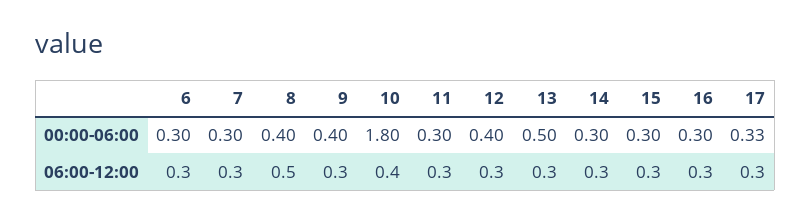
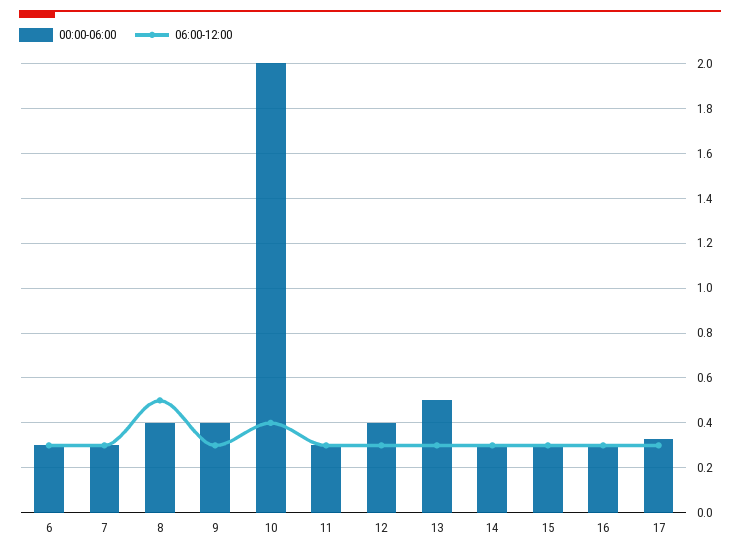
  {
    "00:00-06:00": {
      "6": 0.3,
      "7": 0.3,
      "8": 0.4,
      "9": 0.4,
-     "10": 1.8,
+     "10": 2,
      "11": 0.3,
      "12": 0.4,
      "13": 0.5,
      "14": 0.3,
      "15": 0.3,
      "16": 0.3,
      "17": 0.33
    },
    "06:00-12:00": {
      "6": 0.3,
      "7": 0.3,
      "8": 0.5,
      "9": 0.3,
      "10": 0.4,
      "11": 0.3,
      "12": 0.3,
      "13": 0.3,
      "14": 0.3,
      "15": 0.3,
      "16": 0.3,
      "17": 0.3
    }
  }

